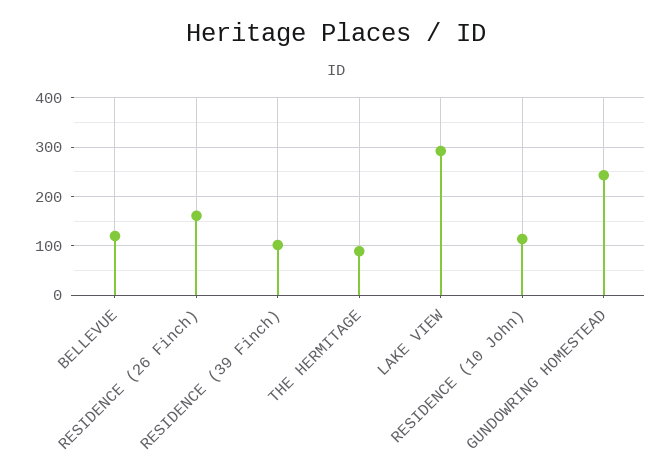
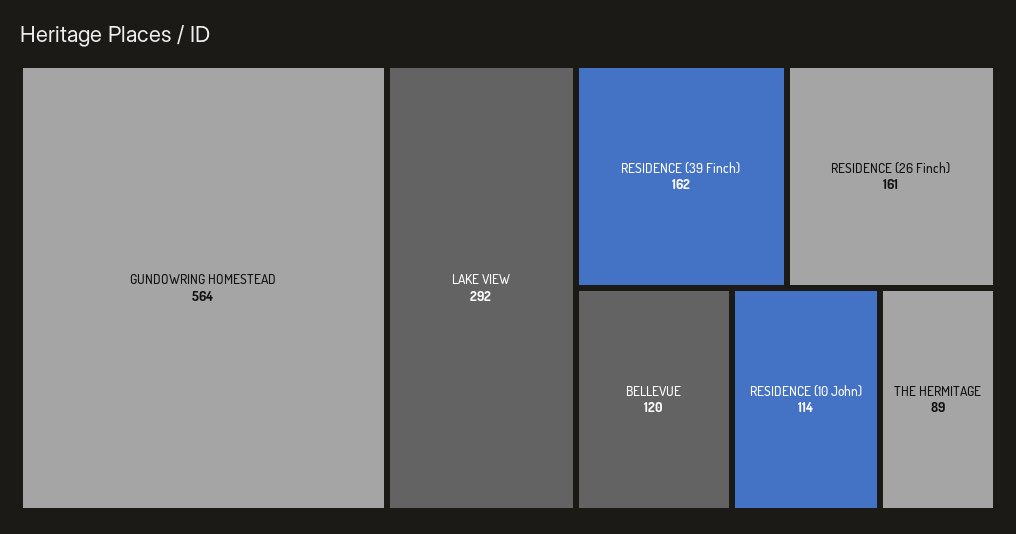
  {
    "BELLEVUE": 120,
    "RESIDENCE (26 Finch)": 161,
-   "RESIDENCE (39 Finch)": 100,
+   "RESIDENCE (39 Finch)": 162,
    "THE HERMITAGE": 89,
    "LAKE VIEW": 292,
    "RESIDENCE (10 John)": 114,
-   "GUNDOWRING HOMESTEAD": 240
+   "GUNDOWRING HOMESTEAD": 564
  }

